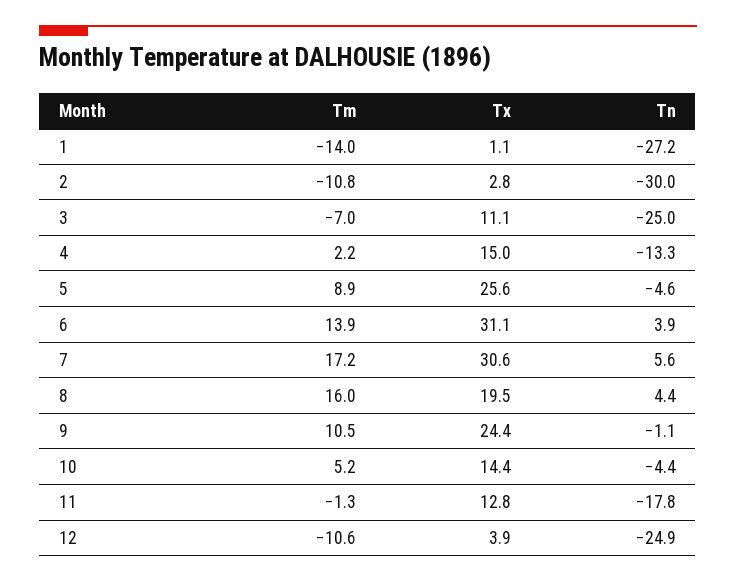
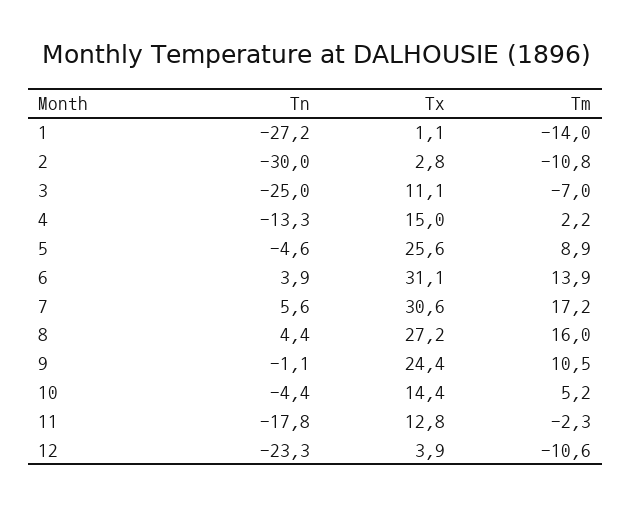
  {
    "Tm": {
      "1": -14,
      "2": -10.8,
      "3": -7,
      "4": 2.2,
      "5": 8.9,
      "6": 13.9,
      "7": 17.2,
      "8": 16,
      "9": 10.5,
      "10": 5.2,
-     "11": -1.3,
+     "11": -2.3,
      "12": -10.6
    },
    "Tx": {
      "1": 1.1,
      "2": 2.8,
      "3": 11.1,
      "4": 15,
      "5": 25.6,
      "6": 31.1,
      "7": 30.6,
-     "8": 19.5,
+     "8": 27.2,
      "9": 24.4,
      "10": 14.4,
      "11": 12.8,
      "12": 3.9
    },
    "Tn": {
      "1": -27.2,
      "2": -30,
      "3": -25,
      "4": -13.3,
      "5": -4.6,
      "6": 3.9,
      "7": 5.6,
      "8": 4.4,
      "9": -1.1,
      "10": -4.4,
      "11": -17.8,
-     "12": -24.9
+     "12": -23.3
    }
  }

